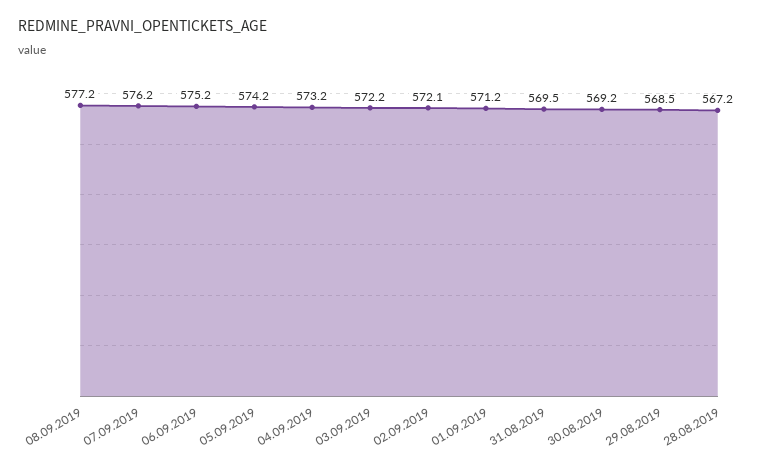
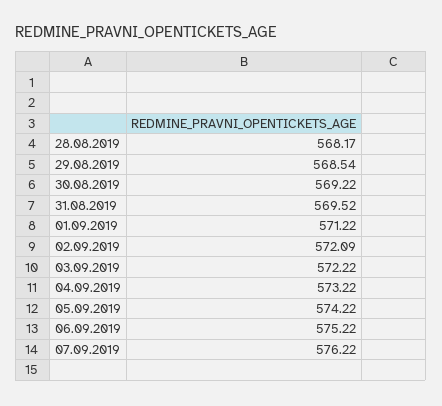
  {
-   "08.09.2019": 577.2,
    "07.09.2019": 576.22,
    "06.09.2019": 575.22,
    "05.09.2019": 574.22,
    "04.09.2019": 573.22,
    "03.09.2019": 572.22,
    "02.09.2019": 572.09,
    "01.09.2019": 571.22,
    "31.08.2019": 569.52,
    "30.08.2019": 569.22,
    "29.08.2019": 568.54,
-   "28.08.2019": 567.2
+   "28.08.2019": 568.17
  }

